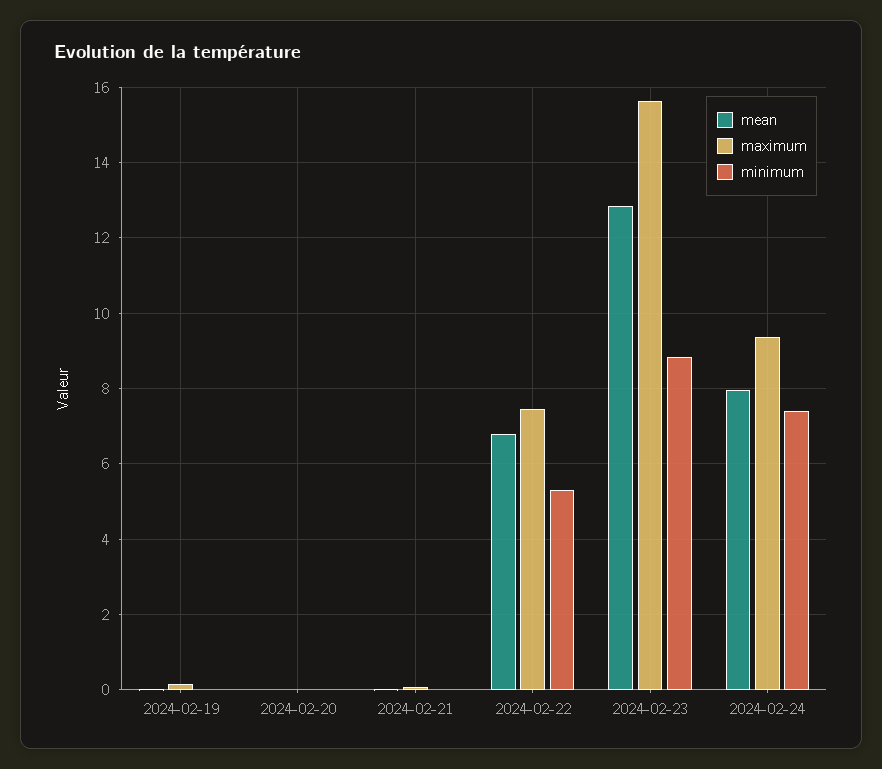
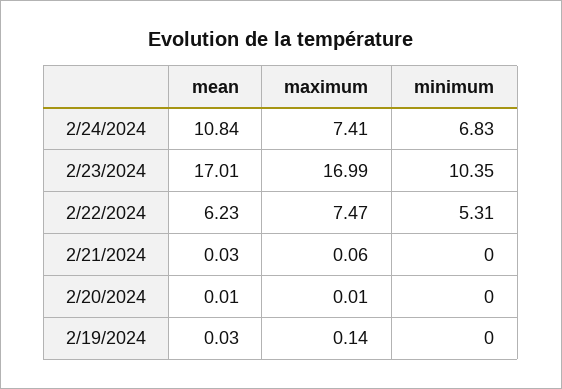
  {
    "mean": {
      "2024-02-19": 0.03,
      "2024-02-20": 0.01,
      "2024-02-21": 0.03,
-     "2024-02-22": 6.8,
+     "2024-02-22": 6.23,
-     "2024-02-23": 12.8,
+     "2024-02-23": 17.01,
-     "2024-02-24": 8
+     "2024-02-24": 10.84
    },
    "maximum": {
      "2024-02-19": 0.14,
      "2024-02-20": 0.01,
      "2024-02-21": 0.06,
      "2024-02-22": 7.47,
-     "2024-02-23": 15.6,
+     "2024-02-23": 16.99,
-     "2024-02-24": 9.4
+     "2024-02-24": 7.41
    },
    "minimum": {
      "2024-02-19": 0,
      "2024-02-20": 0,
      "2024-02-21": 0,
      "2024-02-22": 5.31,
-     "2024-02-23": 8.8,
+     "2024-02-23": 10.35,
-     "2024-02-24": 7.4
+     "2024-02-24": 6.83
    }
  }

